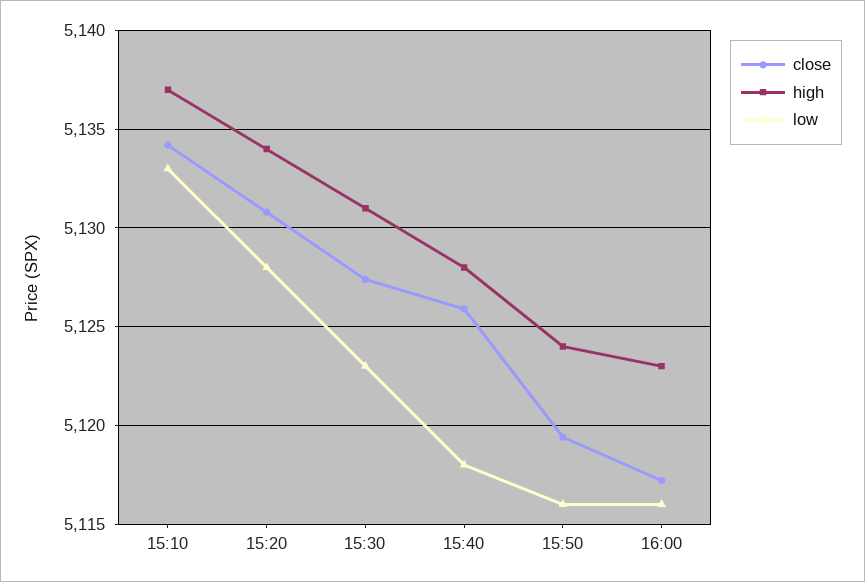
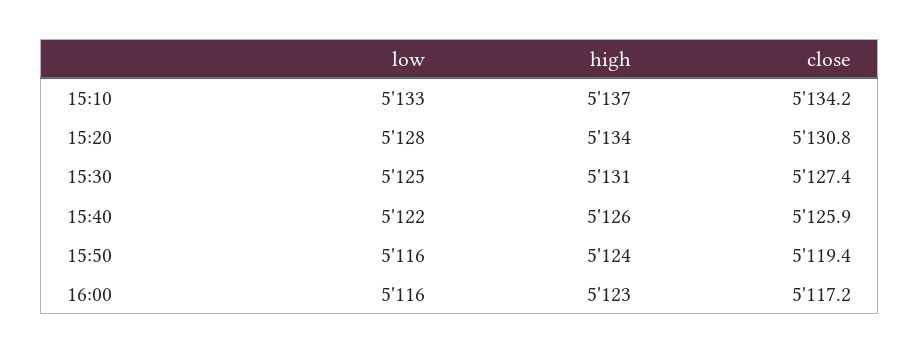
  {
    "close": {
      "15:10": 5134.2,
      "15:20": 5130.8,
      "15:30": 5127.4,
      "15:40": 5125.9,
      "15:50": 5119.4,
      "16:00": 5117.2
    },
    "high": {
      "15:10": 5137,
      "15:20": 5134,
      "15:30": 5131,
-     "15:40": 5128,
+     "15:40": 5126,
      "15:50": 5124,
      "16:00": 5123
    },
    "low": {
      "15:10": 5133,
      "15:20": 5128,
-     "15:30": 5123,
+     "15:30": 5125,
-     "15:40": 5118,
+     "15:40": 5122,
      "15:50": 5116,
      "16:00": 5116
    }
  }

